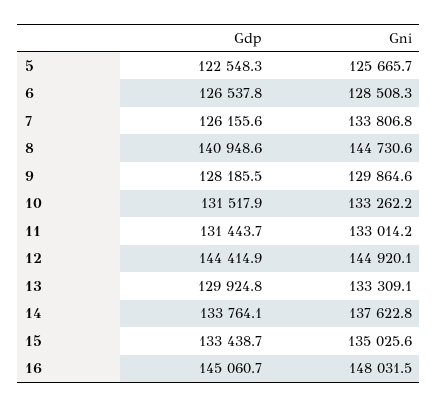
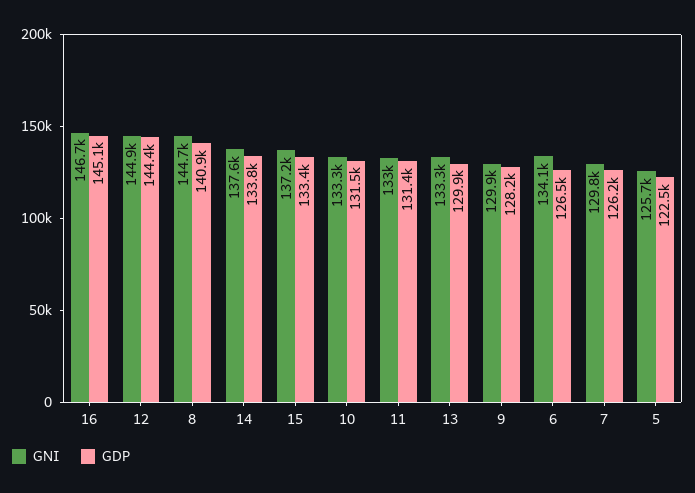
  {
    "Gdp": {
      "5": 122548.3,
      "6": 126537.8,
      "7": 126155.6,
      "8": 140948.6,
      "9": 128185.5,
      "10": 131517.9,
      "11": 131443.7,
      "12": 144414.9,
      "13": 129924.8,
      "14": 133764.1,
      "15": 133438.7,
      "16": 145060.7
    },
    "Gni": {
      "5": 125665.7,
-     "6": 128508.3,
+     "6": 134100,
-     "7": 133806.8,
+     "7": 129800,
      "8": 144730.6,
      "9": 129864.6,
      "10": 133262.2,
      "11": 133014.2,
      "12": 144920.1,
      "13": 133309.1,
      "14": 137622.8,
-     "15": 135025.6,
+     "15": 137200,
-     "16": 148031.5
+     "16": 146700
    }
  }

